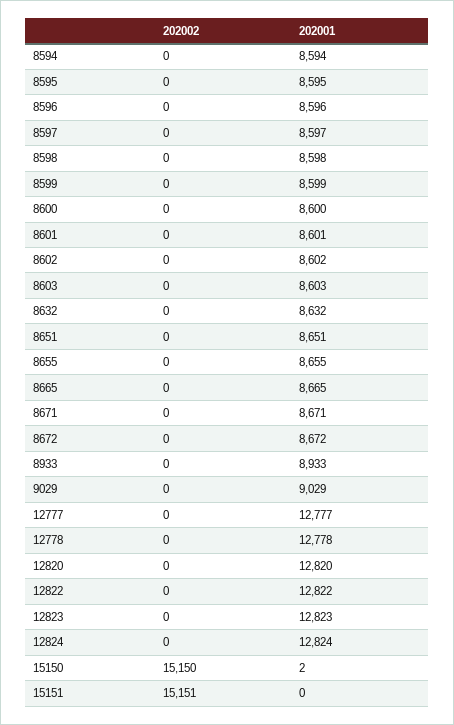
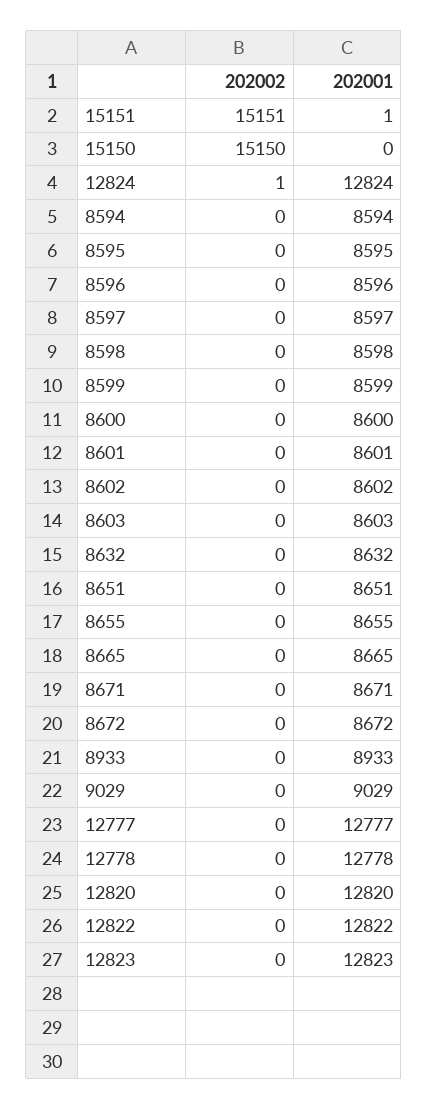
  {
    "202002": {
      "8594": 0,
      "8595": 0,
      "8596": 0,
      "8597": 0,
      "8598": 0,
      "8599": 0,
      "8600": 0,
      "8601": 0,
      "8602": 0,
      "8603": 0,
      "8632": 0,
      "8651": 0,
      "8655": 0,
      "8665": 0,
      "8671": 0,
      "8672": 0,
      "8933": 0,
      "9029": 0,
      "12777": 0,
      "12778": 0,
      "12820": 0,
      "12822": 0,
      "12823": 0,
-     "12824": 0,
+     "12824": 1,
      "15150": 15150,
      "15151": 15151
    },
    "202001": {
      "8594": 8594,
      "8595": 8595,
      "8596": 8596,
      "8597": 8597,
      "8598": 8598,
      "8599": 8599,
      "8600": 8600,
      "8601": 8601,
      "8602": 8602,
      "8603": 8603,
      "8632": 8632,
      "8651": 8651,
      "8655": 8655,
      "8665": 8665,
      "8671": 8671,
      "8672": 8672,
      "8933": 8933,
      "9029": 9029,
      "12777": 12777,
      "12778": 12778,
      "12820": 12820,
      "12822": 12822,
      "12823": 12823,
      "12824": 12824,
-     "15150": 2,
+     "15150": 0,
-     "15151": 0
+     "15151": 1
    }
  }

